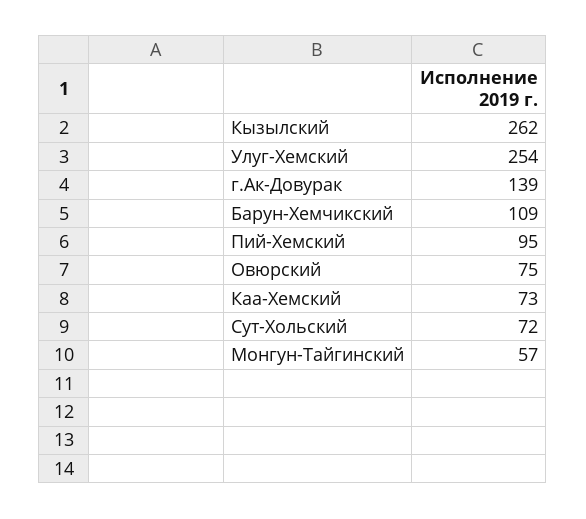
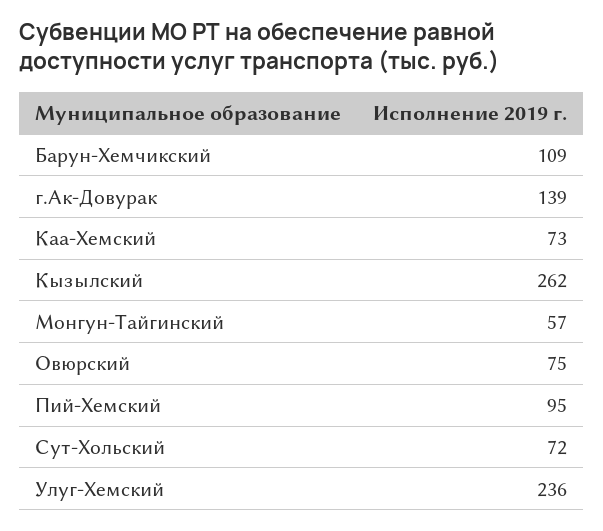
  {
    "Кызылский": 262,
-   "Улуг-Хемский": 254,
+   "Улуг-Хемский": 236,
    "г.Ак-Довурак": 139,
    "Барун-Хемчикский": 109,
    "Пий-Хемский": 95,
    "Овюрский": 75,
    "Каа-Хемский": 73,
    "Сут-Хольский": 72,
    "Монгун-Тайгинский": 57
  }

